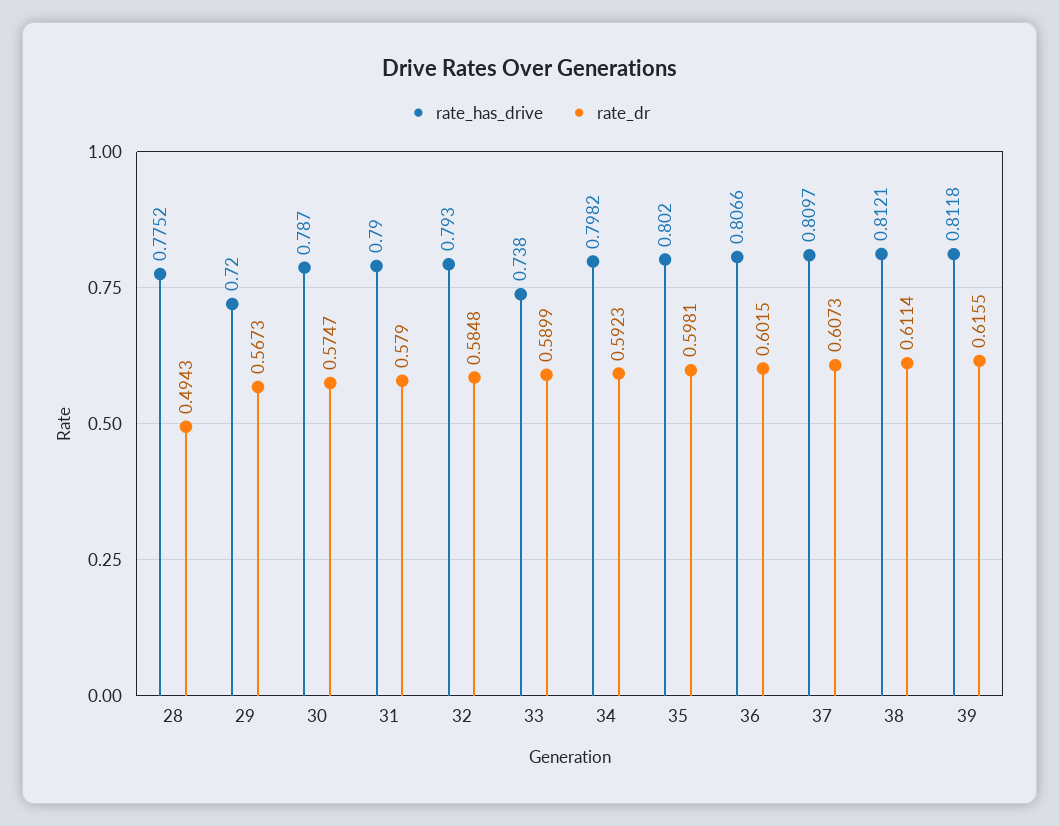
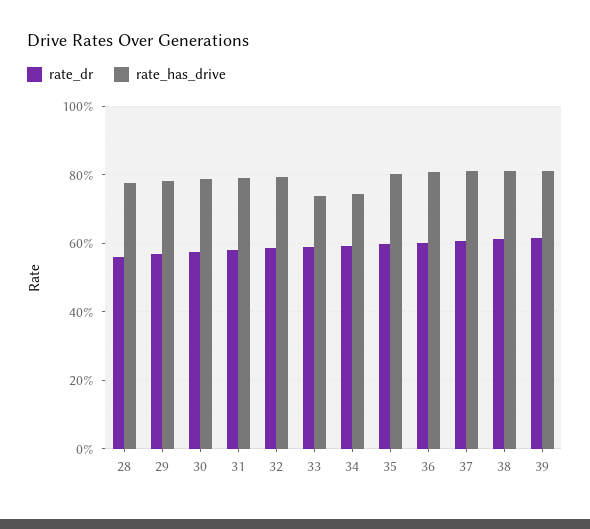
  {
    "rate_has_drive": {
      "28": 0.7752,
-     "29": 0.72,
+     "29": 0.78,
      "30": 0.787,
      "31": 0.79,
      "32": 0.793,
      "33": 0.738,
-     "34": 0.7982,
+     "34": 0.74,
      "35": 0.802,
      "36": 0.8066,
      "37": 0.8097,
      "38": 0.8121,
      "39": 0.8118
    },
    "rate_dr": {
-     "28": 0.4943,
+     "28": 0.56,
      "29": 0.5673,
      "30": 0.5747,
      "31": 0.579,
      "32": 0.5848,
      "33": 0.5899,
      "34": 0.5923,
      "35": 0.5981,
      "36": 0.6015,
      "37": 0.6073,
      "38": 0.6114,
      "39": 0.6155
    }
  }

